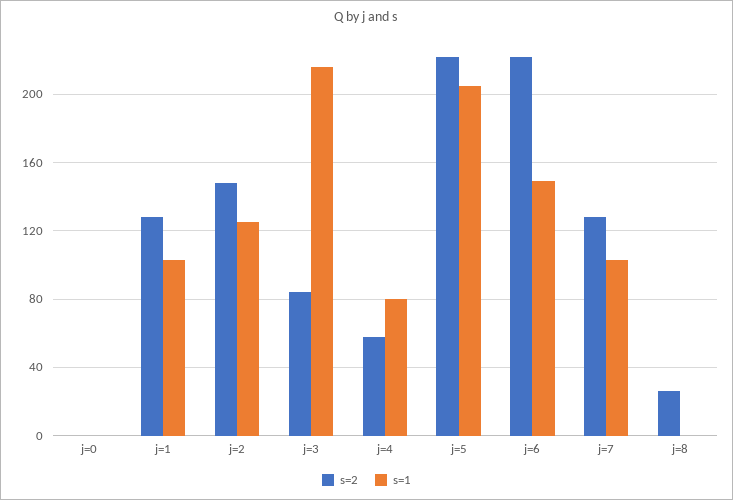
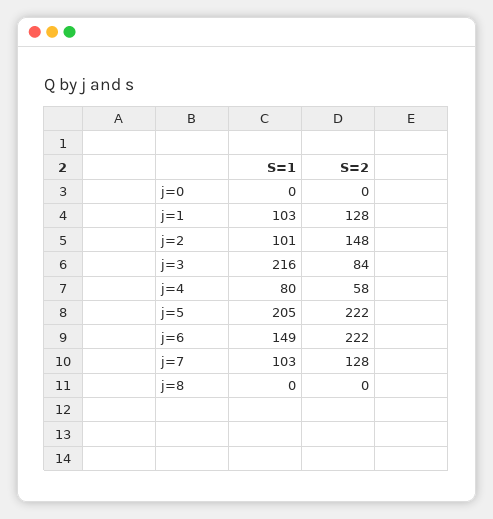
  {
    "s=2": {
      "j=0": 0,
      "j=1": 128,
      "j=2": 148,
      "j=3": 84,
      "j=4": 58,
      "j=5": 222,
      "j=6": 222,
      "j=7": 128,
-     "j=8": 25
+     "j=8": 0
    },
    "s=1": {
      "j=0": 0,
      "j=1": 103,
-     "j=2": 125,
+     "j=2": 101,
      "j=3": 216,
      "j=4": 80,
      "j=5": 205,
      "j=6": 149,
      "j=7": 103,
      "j=8": 0
    }
  }

